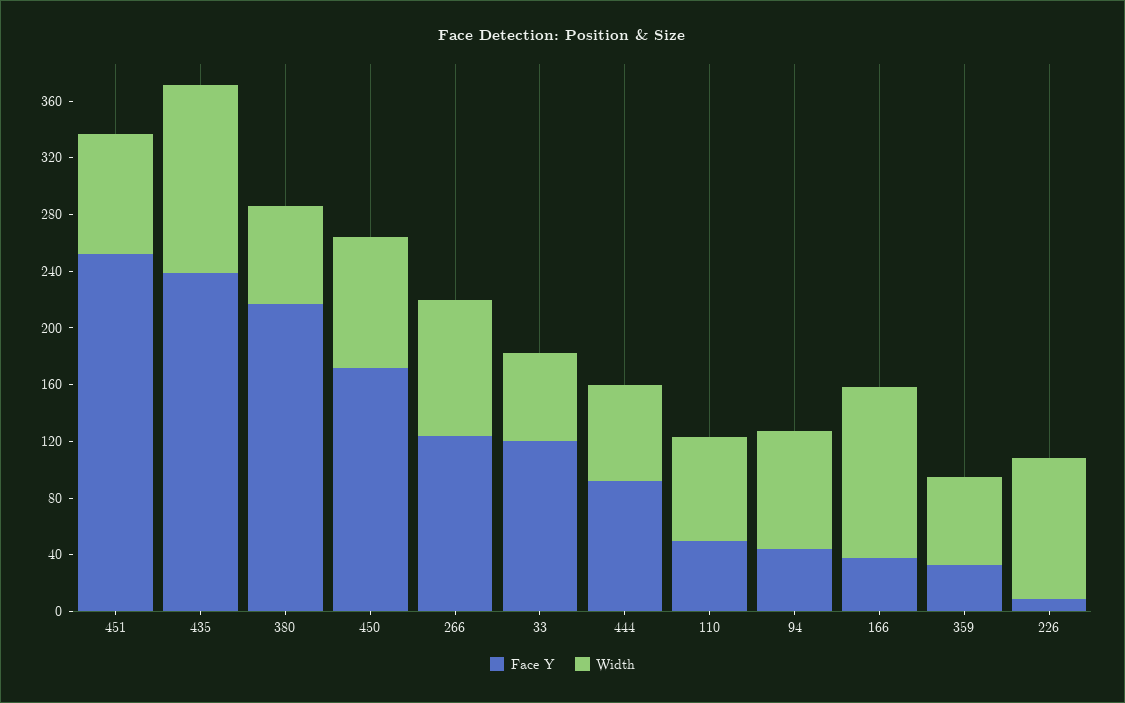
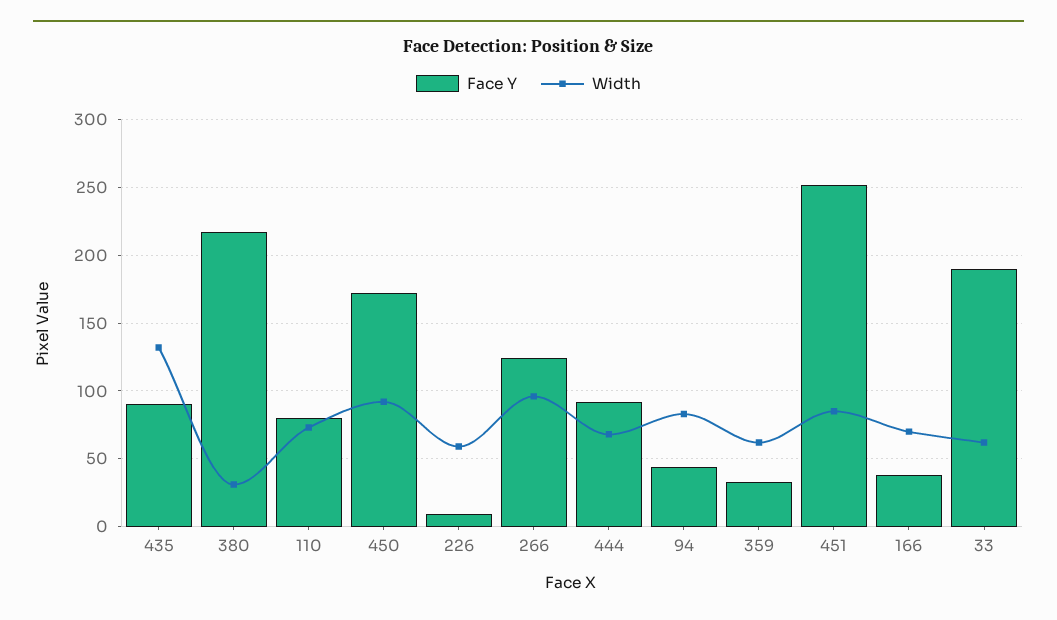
  {
    "Face Y": {
      "451": 250,
-     "435": 240,
+     "435": 90,
      "380": 215,
      "450": 170,
      "266": 125,
-     "33": 120,
+     "33": 190,
      "444": 90,
-     "110": 50,
+     "110": 80,
      "94": 45,
      "166": 40,
      "359": 35,
      "226": 10
    },
    "Width": {
      "451": 85,
      "435": 130,
-     "380": 70,
+     "380": 30,
      "450": 90,
      "266": 95,
      "33": 60,
      "444": 70,
      "110": 75,
      "94": 85,
-     "166": 120,
+     "166": 70,
      "359": 60,
-     "226": 100
+     "226": 60
    }
  }

